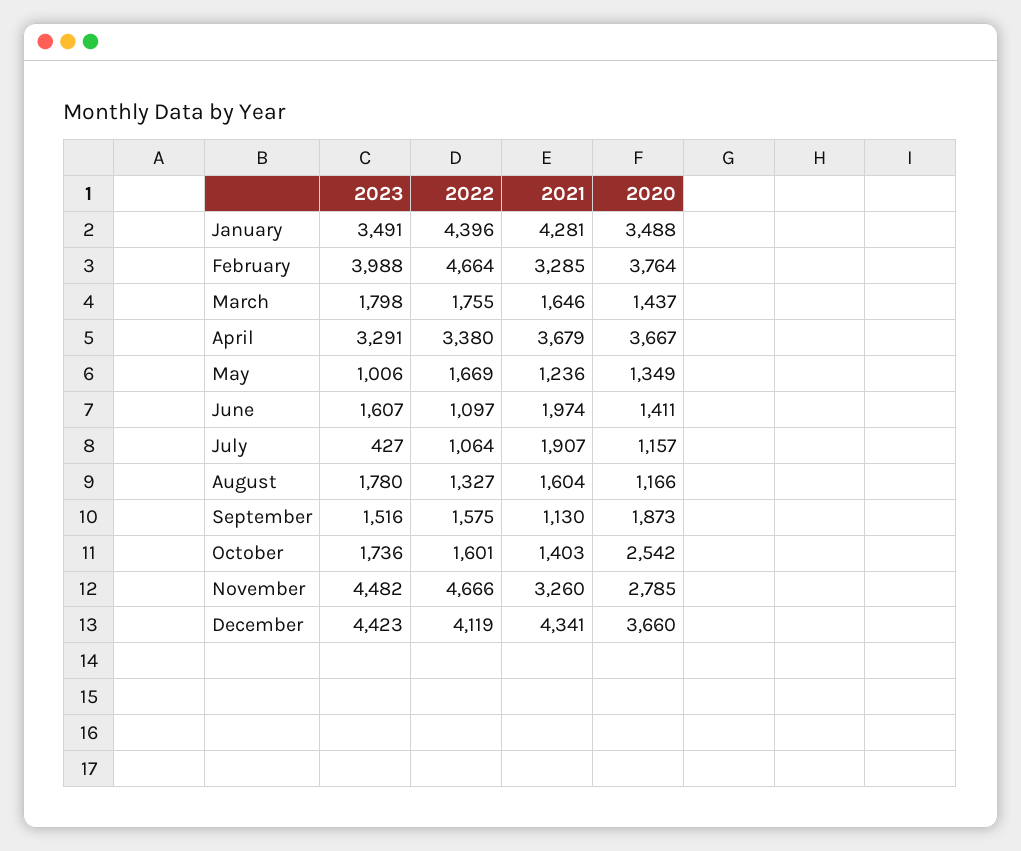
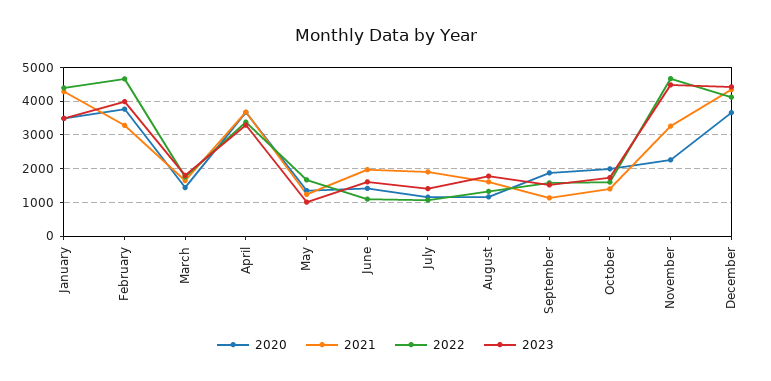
  {
    "2023": {
      "January": 3491,
      "February": 3988,
      "March": 1798,
      "April": 3291,
      "May": 1006,
      "June": 1607,
-     "July": 427,
+     "July": 1400,
      "August": 1780,
      "September": 1516,
      "October": 1736,
      "November": 4482,
      "December": 4423
    },
    "2022": {
      "January": 4396,
      "February": 4664,
      "March": 1755,
      "April": 3380,
      "May": 1669,
      "June": 1097,
      "July": 1064,
      "August": 1327,
      "September": 1575,
      "October": 1601,
      "November": 4666,
      "December": 4119
    },
    "2021": {
      "January": 4281,
      "February": 3285,
      "March": 1646,
      "April": 3679,
      "May": 1236,
      "June": 1974,
      "July": 1907,
      "August": 1604,
      "September": 1130,
      "October": 1403,
      "November": 3260,
      "December": 4341
    },
    "2020": {
      "January": 3488,
      "February": 3764,
      "March": 1437,
      "April": 3667,
      "May": 1349,
      "June": 1411,
      "July": 1157,
      "August": 1166,
      "September": 1873,
-     "October": 2542,
+     "October": 2000,
-     "November": 2785,
+     "November": 2200,
      "December": 3660
    }
  }

